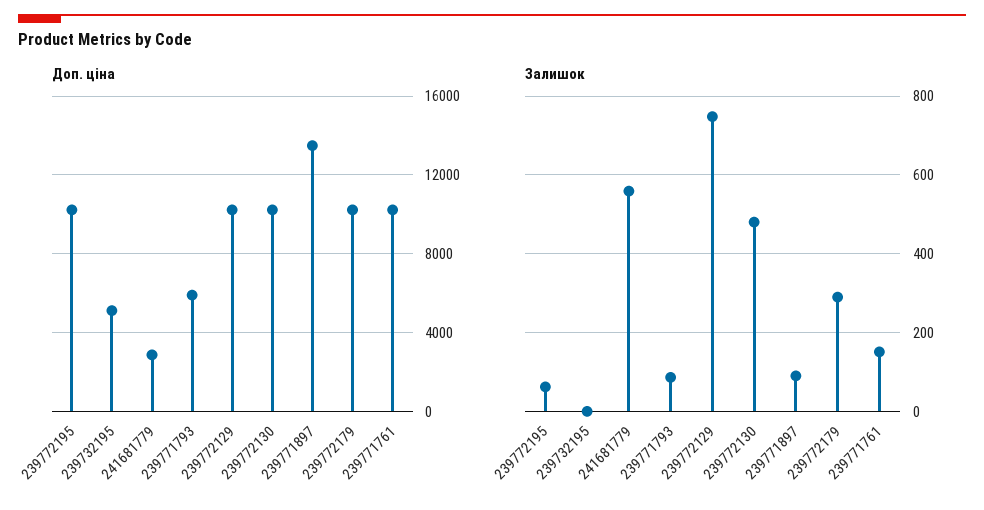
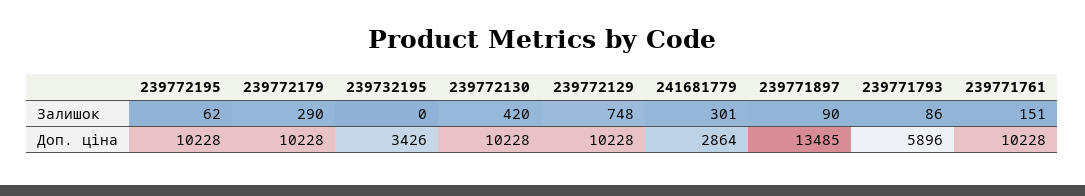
  {
    "Доп. ціна": {
      "239772195": 10228,
-     "239732195": 5000,
+     "239732195": 3426,
      "241681779": 2864,
      "239771793": 5896,
      "239772129": 10228,
      "239772130": 10228,
      "239771897": 13485,
      "239772179": 10228,
      "239771761": 10228
    },
    "Залишок": {
      "239772195": 62,
      "239732195": 0,
-     "241681779": 560,
+     "241681779": 301,
      "239771793": 86,
      "239772129": 748,
-     "239772130": 480,
+     "239772130": 420,
      "239771897": 90,
      "239772179": 290,
      "239771761": 151
    }
  }

